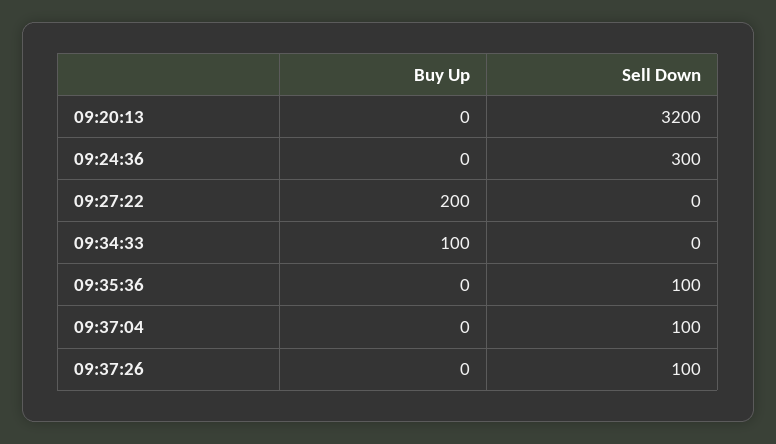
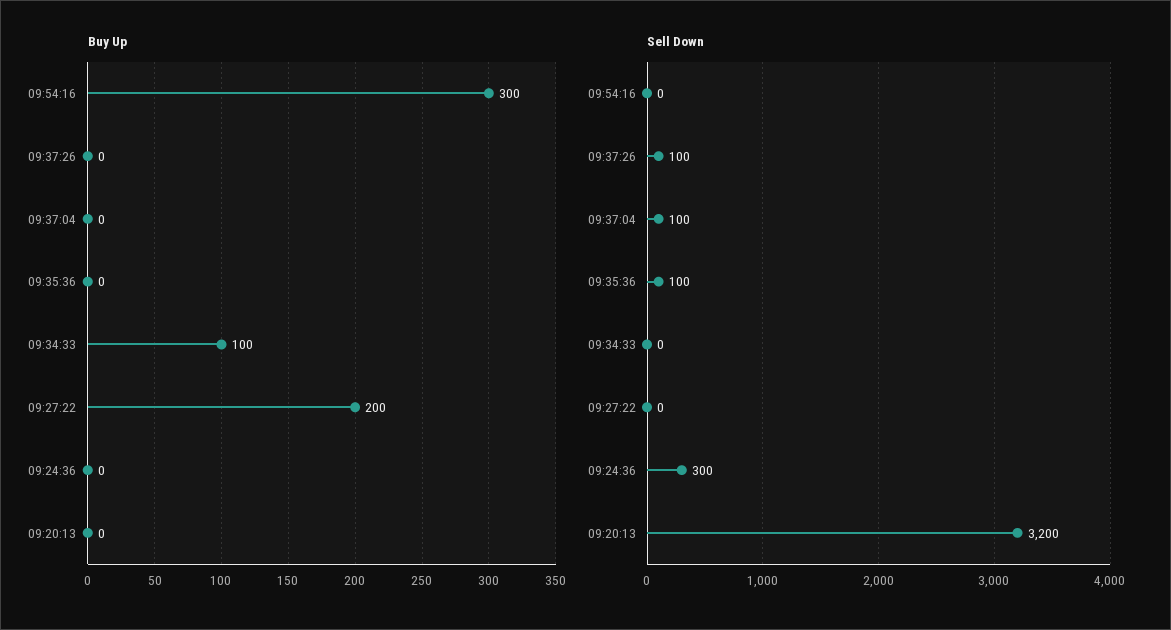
  {
    "Buy Up": {
      "09:20:13": 0,
      "09:24:36": 0,
      "09:27:22": 200,
      "09:34:33": 100,
      "09:35:36": 0,
      "09:37:04": 0,
-     "09:37:26": 0
+     "09:37:26": 0,
+     "09:54:16": 300
    },
    "Sell Down": {
      "09:20:13": 3200,
      "09:24:36": 300,
      "09:27:22": 0,
      "09:34:33": 0,
      "09:35:36": 100,
      "09:37:04": 100,
-     "09:37:26": 100
+     "09:37:26": 100,
+     "09:54:16": 0
    }
  }

